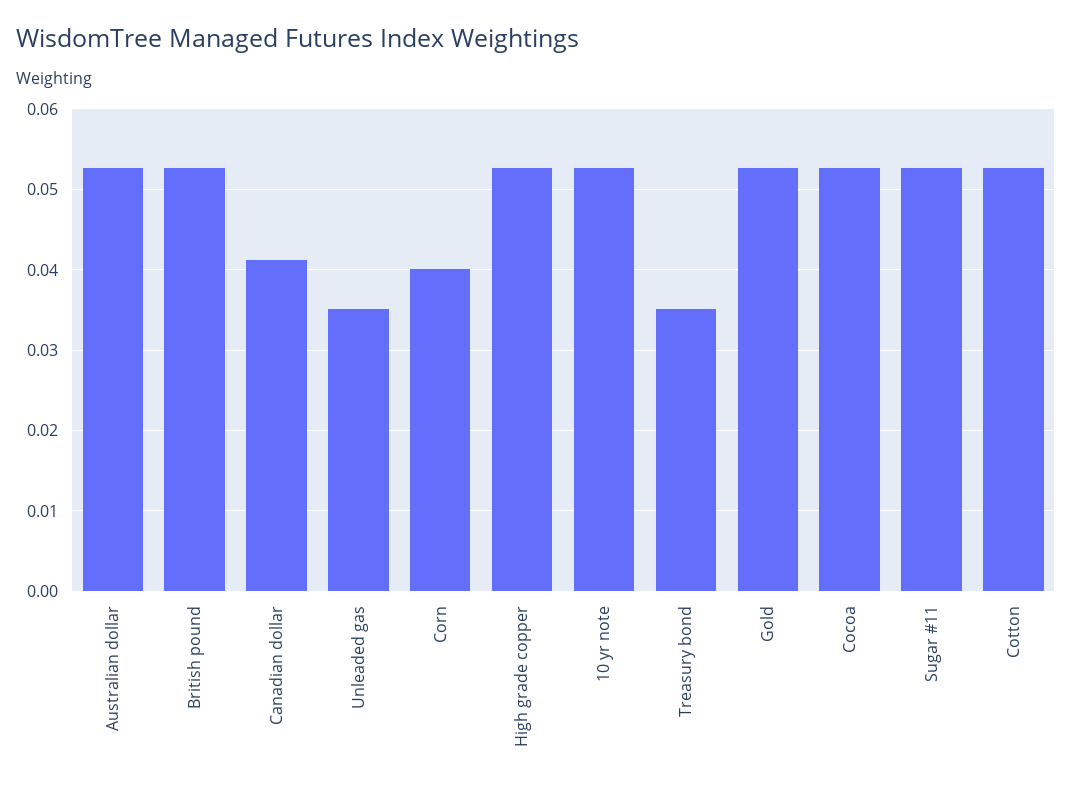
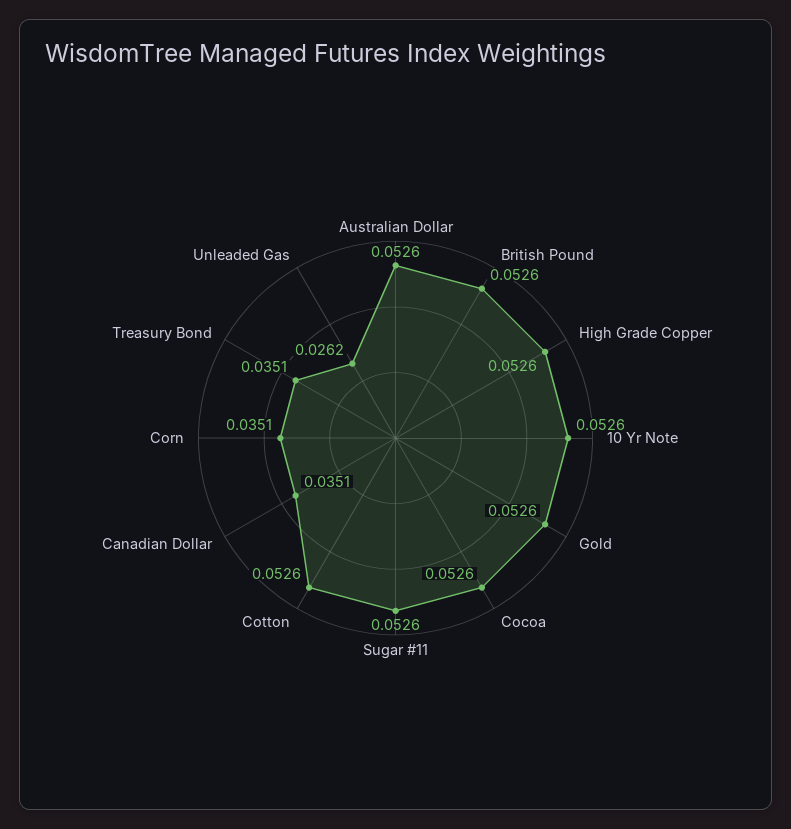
  {
    "Australian dollar": 0.0526,
    "British pound": 0.0526,
-   "Canadian dollar": 0.041,
+   "Canadian dollar": 0.0351,
-   "Unleaded gas": 0.035,
+   "Unleaded gas": 0.0262,
-   "Corn": 0.04,
+   "Corn": 0.0351,
    "High grade copper": 0.0526,
    "10 yr note": 0.0526,
    "Treasury bond": 0.0351,
    "Gold": 0.0526,
    "Cocoa": 0.0526,
    "Sugar #11": 0.0526,
    "Cotton": 0.0526
  }

